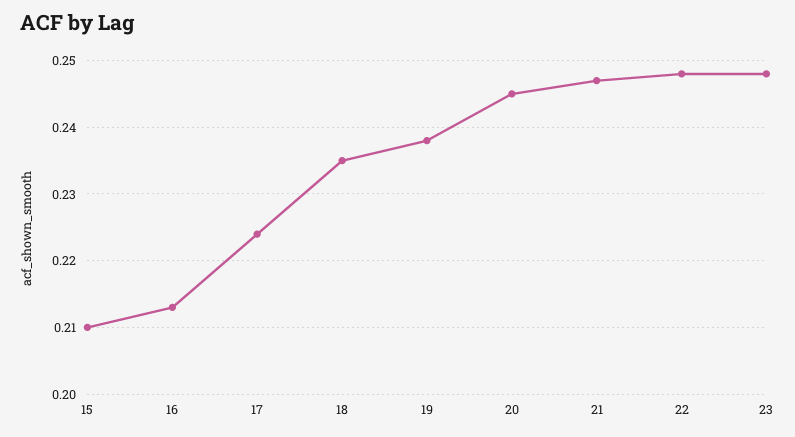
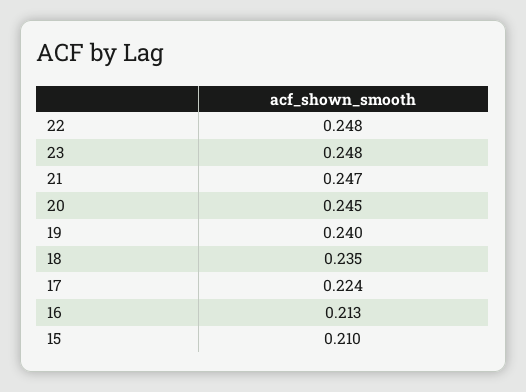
  {
    "15": 0.21,
    "16": 0.213,
    "17": 0.224,
    "18": 0.235,
-   "19": 0.238,
+   "19": 0.24,
    "20": 0.245,
    "21": 0.247,
    "22": 0.248,
    "23": 0.248
  }

